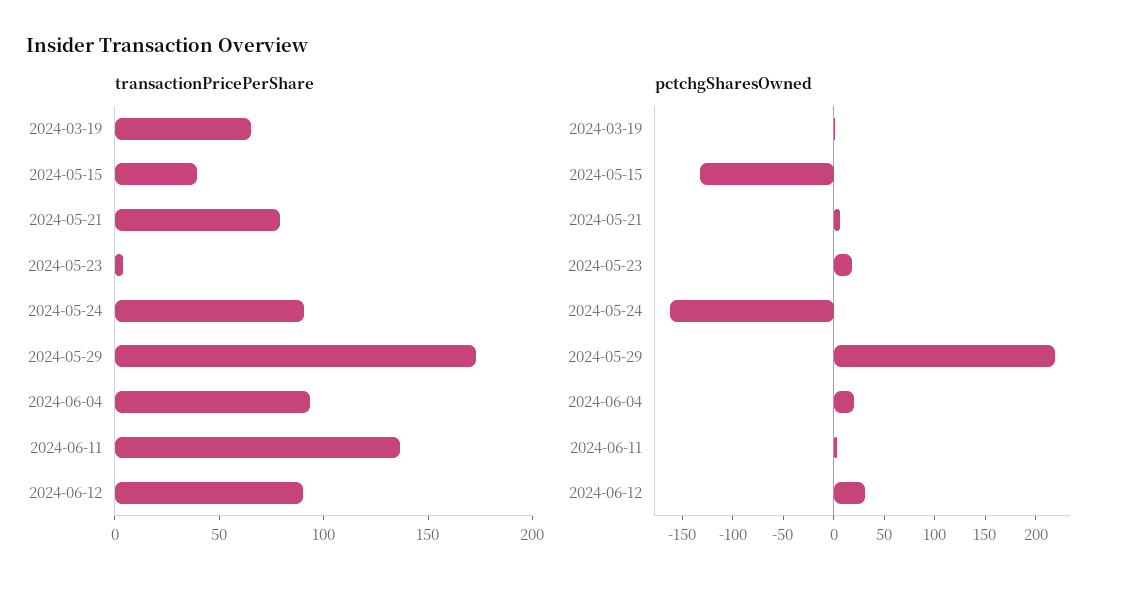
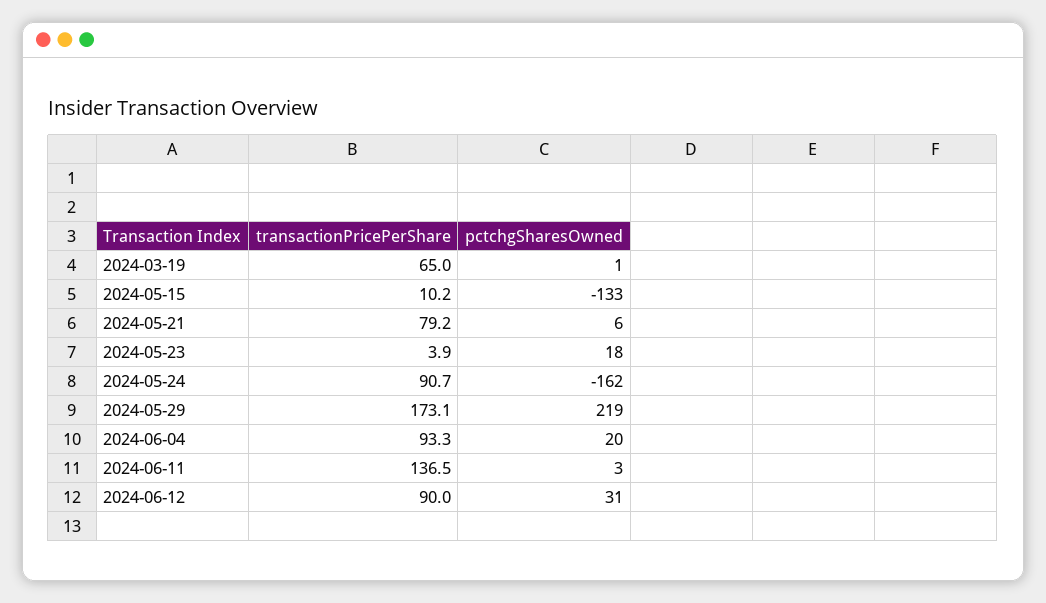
  {
    "transactionPricePerShare": {
      "2024-03-19": 65,
-     "2024-05-15": 40,
+     "2024-05-15": 10.2,
      "2024-05-21": 79.2,
      "2024-05-23": 3.9,
      "2024-05-24": 90.7,
      "2024-05-29": 173.1,
      "2024-06-04": 93.3,
      "2024-06-11": 136.5,
      "2024-06-12": 90
    },
    "pctchgSharesOwned": {
      "2024-03-19": 1,
      "2024-05-15": -133,
      "2024-05-21": 6,
      "2024-05-23": 18,
      "2024-05-24": -162,
      "2024-05-29": 219,
      "2024-06-04": 20,
      "2024-06-11": 3,
      "2024-06-12": 31
    }
  }

